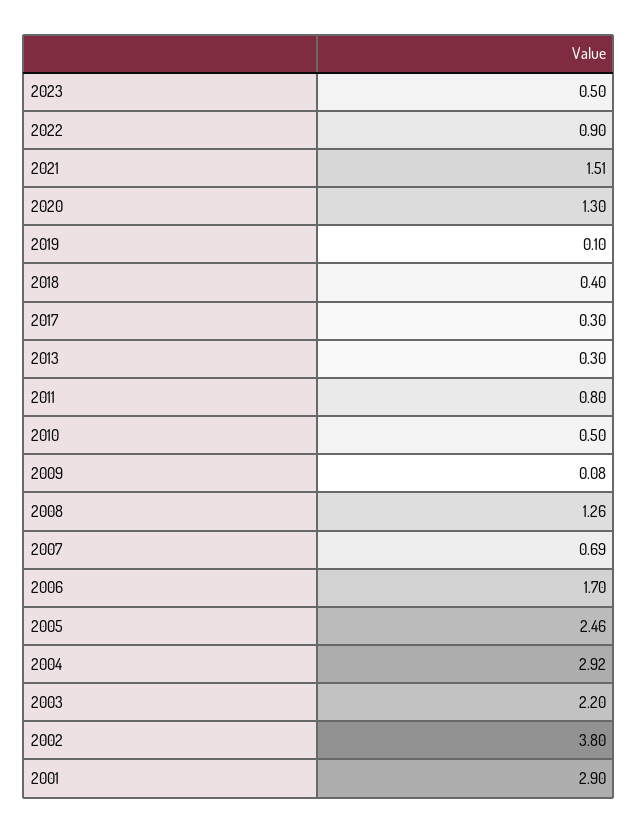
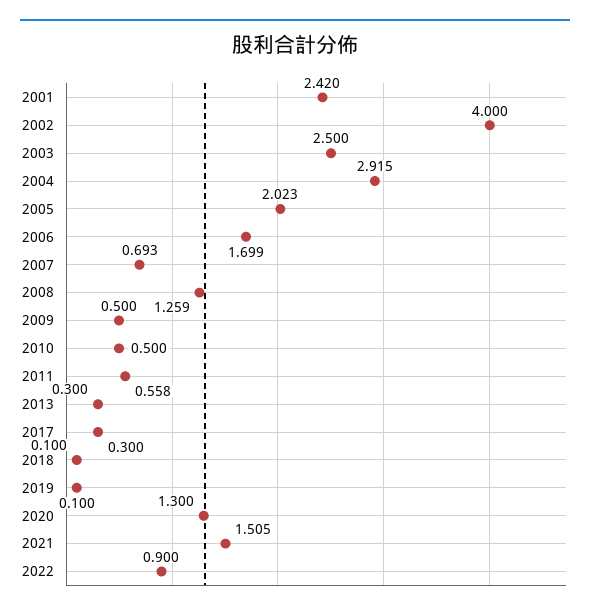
  {
-   "2023": 0.5,
    "2022": 0.9,
    "2021": 1.505,
    "2020": 1.3,
    "2019": 0.1,
-   "2018": 0.4,
+   "2018": 0.1,
    "2017": 0.3,
    "2013": 0.3,
-   "2011": 0.8,
+   "2011": 0.558,
    "2010": 0.5,
-   "2009": 0.08,
+   "2009": 0.5,
    "2008": 1.259,
    "2007": 0.693,
    "2006": 1.699,
-   "2005": 2.46,
+   "2005": 2.023,
    "2004": 2.915,
-   "2003": 2.2,
+   "2003": 2.5,
-   "2002": 3.8,
+   "2002": 4,
-   "2001": 2.9
+   "2001": 2.42
  }

